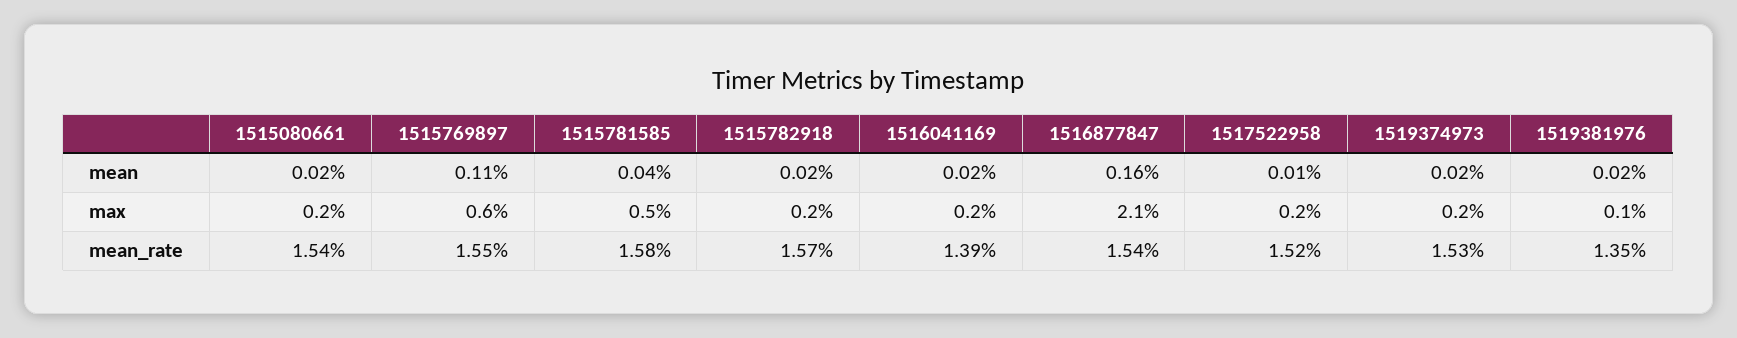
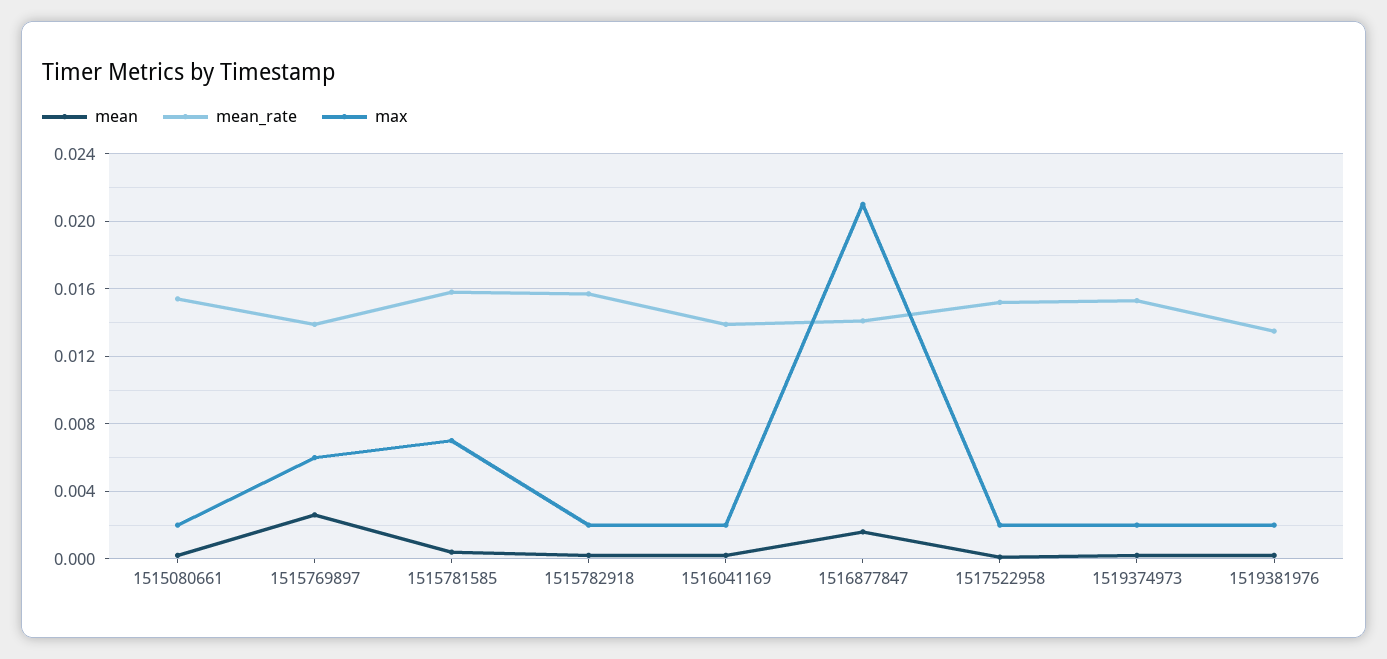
  {
    "mean": {
      "1515080661": 0.0002,
-     "1515769897": 0.0011,
+     "1515769897": 0.0025,
      "1515781585": 0.0004,
      "1515782918": 0.0002,
      "1516041169": 0.0002,
      "1516877847": 0.0016,
      "1517522958": 0.0001,
      "1519374973": 0.0002,
      "1519381976": 0.0002
    },
    "max": {
      "1515080661": 0.002,
      "1515769897": 0.006,
-     "1515781585": 0.005,
+     "1515781585": 0.007,
      "1515782918": 0.002,
      "1516041169": 0.002,
      "1516877847": 0.021,
      "1517522958": 0.002,
      "1519374973": 0.002,
-     "1519381976": 0.001
+     "1519381976": 0.002
    },
    "mean_rate": {
      "1515080661": 0.0154,
-     "1515769897": 0.0155,
+     "1515769897": 0.014,
      "1515781585": 0.0158,
      "1515782918": 0.0157,
      "1516041169": 0.0139,
-     "1516877847": 0.0154,
+     "1516877847": 0.014,
      "1517522958": 0.0152,
      "1519374973": 0.0153,
      "1519381976": 0.0135
    }
  }

